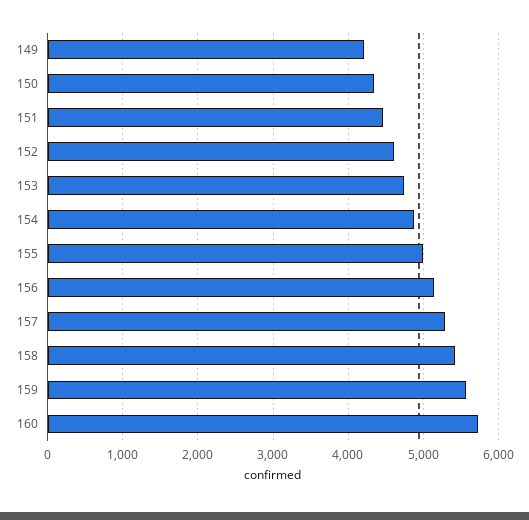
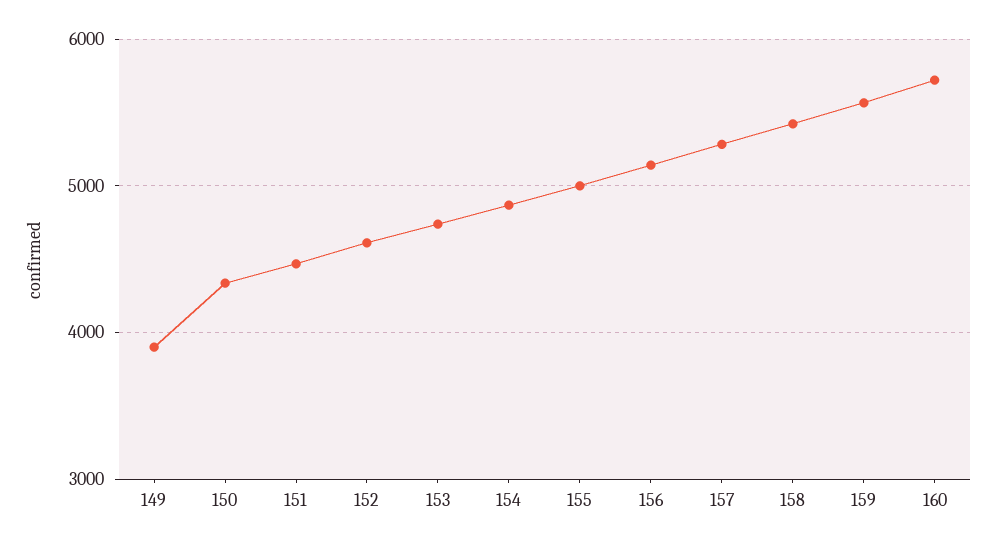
  {
-   "149": 4200,
+   "149": 3900,
    "150": 4300,
    "151": 4500,
    "152": 4600,
    "153": 4700,
    "154": 4900,
    "155": 5000,
    "156": 5100,
    "157": 5300,
    "158": 5400,
    "159": 5600,
    "160": 5700
  }

